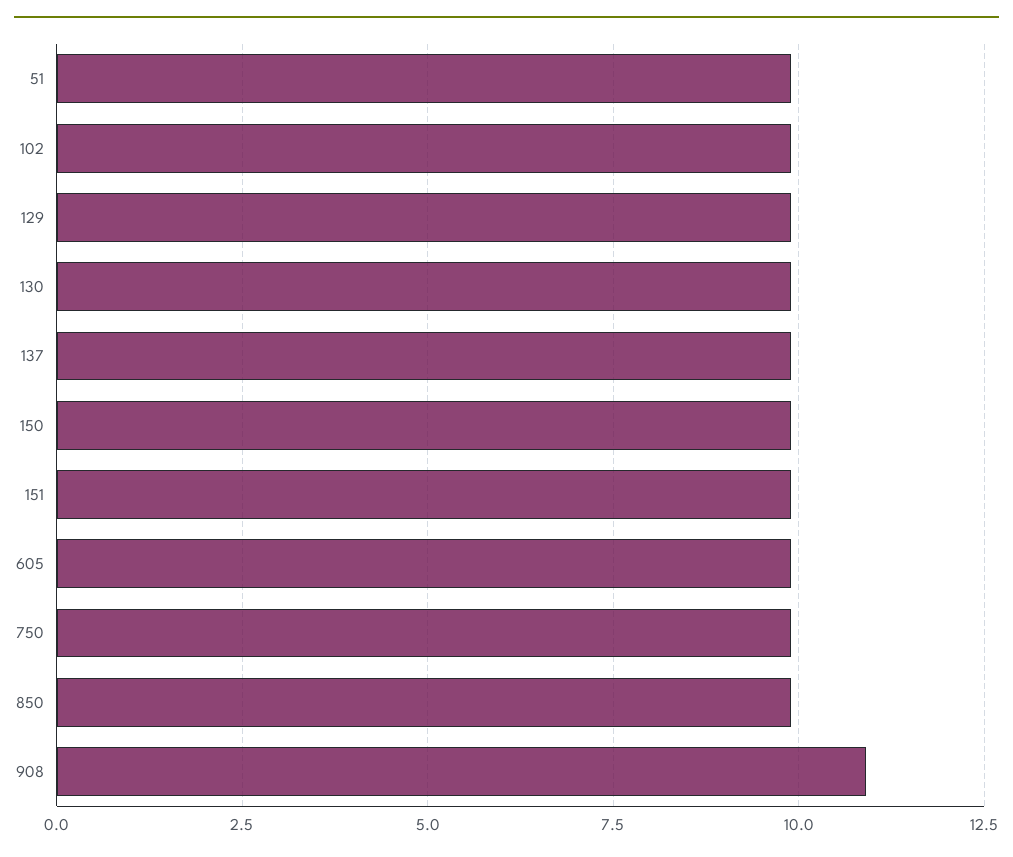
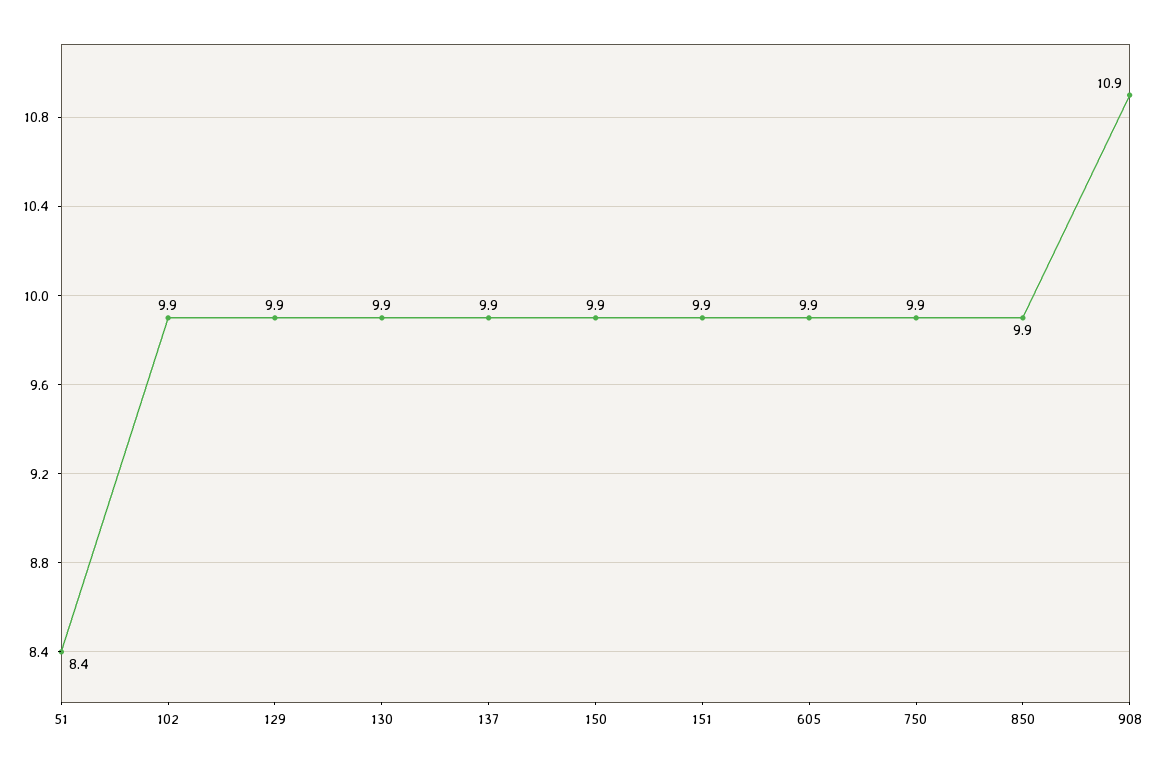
  {
-   "51": 10,
+   "51": 8.4,
    "102": 9.9,
    "129": 9.9,
    "130": 9.9,
    "137": 9.9,
    "150": 9.9,
    "151": 9.9,
    "605": 9.9,
    "750": 9.9,
    "850": 9.9,
    "908": 10.9
  }

